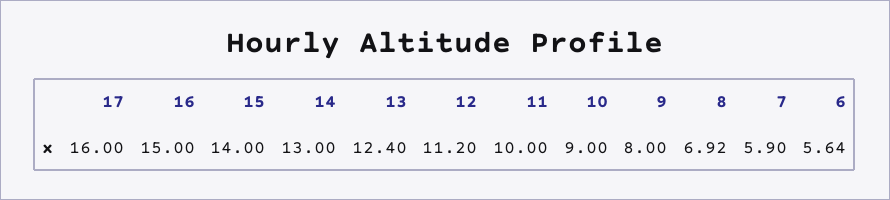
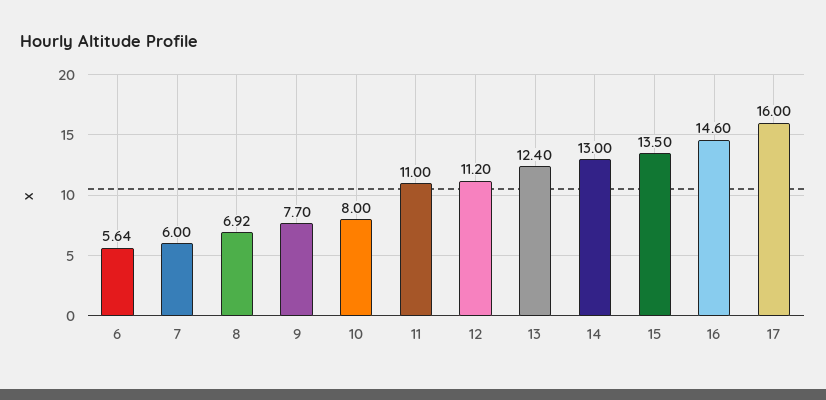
  {
    "17": 16,
-   "16": 15,
+   "16": 14.6,
-   "15": 14,
+   "15": 13.5,
    "14": 13,
    "13": 12.4,
    "12": 11.2,
-   "11": 10,
+   "11": 11,
-   "10": 9,
+   "10": 8,
-   "9": 8,
+   "9": 7.7,
    "8": 6.92,
-   "7": 5.9,
+   "7": 6,
    "6": 5.64
  }

